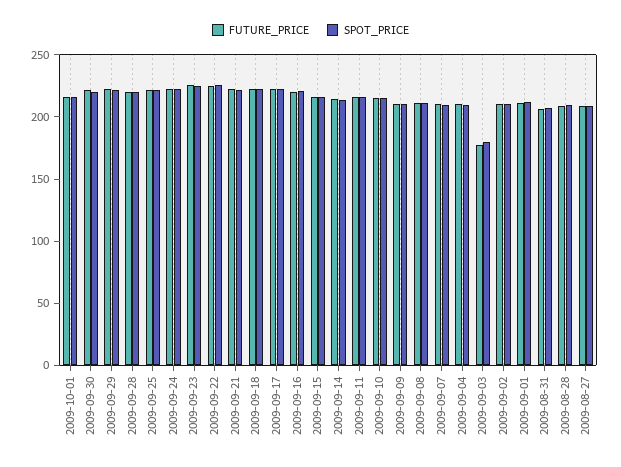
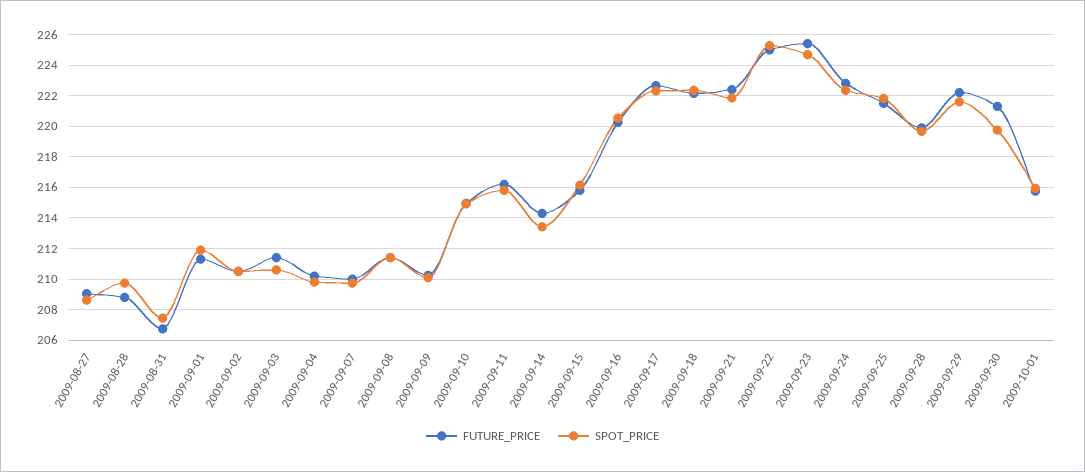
  {
    "FUTURE_PRICE": {
      "2009-10-01": 216,
      "2009-09-30": 221.5,
      "2009-09-29": 222,
      "2009-09-28": 220,
      "2009-09-25": 221.5,
      "2009-09-24": 223,
      "2009-09-23": 225.5,
      "2009-09-22": 225,
      "2009-09-21": 222.5,
      "2009-09-18": 222,
      "2009-09-17": 222.5,
      "2009-09-16": 220.5,
      "2009-09-15": 216,
      "2009-09-14": 214.5,
      "2009-09-11": 216,
      "2009-09-10": 215,
      "2009-09-09": 210.5,
      "2009-09-08": 211.5,
      "2009-09-07": 210,
      "2009-09-04": 210,
-     "2009-09-03": 180,
+     "2009-09-03": 211.5,
      "2009-09-02": 210.5,
      "2009-09-01": 211.5,
      "2009-08-31": 207,
      "2009-08-28": 209,
      "2009-08-27": 209
    },
    "SPOT_PRICE": {
      "2009-10-01": 216,
      "2009-09-30": 220,
      "2009-09-29": 221.5,
      "2009-09-28": 219.5,
      "2009-09-25": 222,
      "2009-09-24": 222.5,
      "2009-09-23": 224.5,
      "2009-09-22": 225.5,
      "2009-09-21": 222,
      "2009-09-18": 222.5,
      "2009-09-17": 222.5,
      "2009-09-16": 220.5,
      "2009-09-15": 216,
      "2009-09-14": 213.5,
      "2009-09-11": 216,
      "2009-09-10": 215,
      "2009-09-09": 210,
      "2009-09-08": 211.5,
      "2009-09-07": 209.5,
      "2009-09-04": 210,
-     "2009-09-03": 180,
+     "2009-09-03": 210.5,
      "2009-09-02": 210.5,
      "2009-09-01": 212,
      "2009-08-31": 207.5,
      "2009-08-28": 209.5,
      "2009-08-27": 208.5
    }
  }

